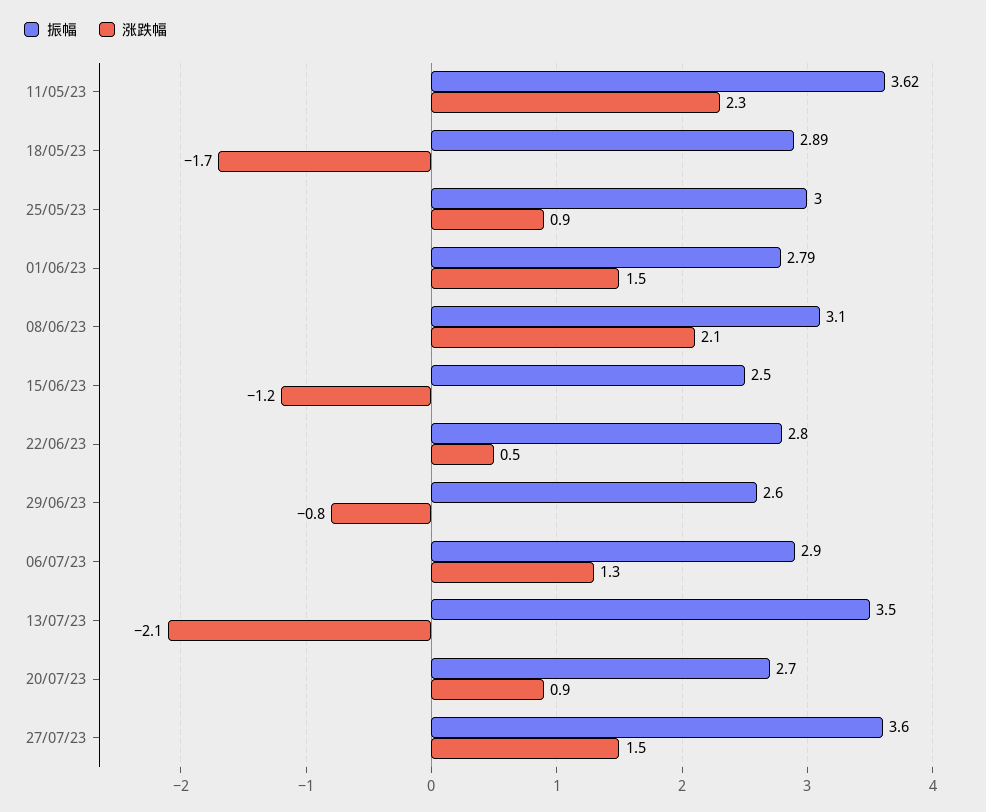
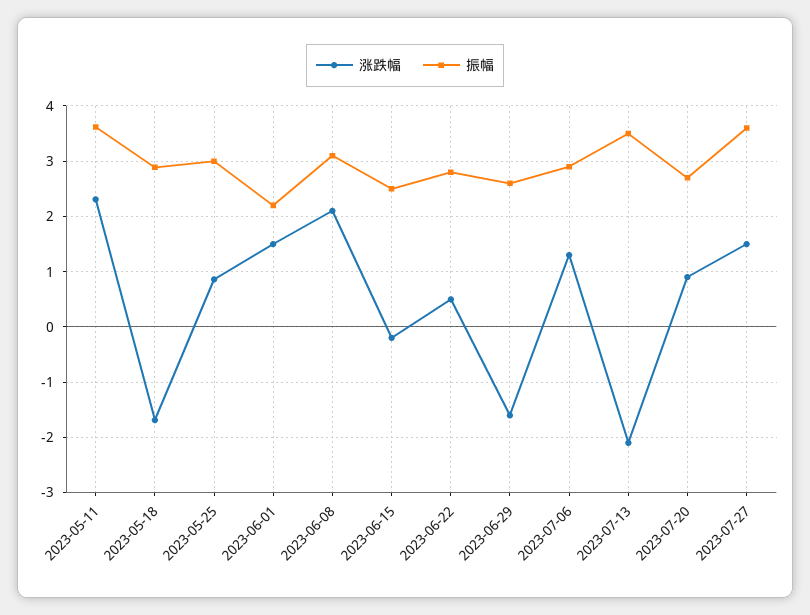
  {
    "振幅": {
      "11/05/23": 3.62,
      "18/05/23": 2.89,
      "25/05/23": 3,
-     "01/06/23": 2.79,
+     "01/06/23": 2.2,
      "08/06/23": 3.1,
      "15/06/23": 2.5,
      "22/06/23": 2.8,
      "29/06/23": 2.6,
      "06/07/23": 2.9,
      "13/07/23": 3.5,
      "20/07/23": 2.7,
      "27/07/23": 3.6
    },
    "涨跌幅": {
      "11/05/23": 2.3,
      "18/05/23": -1.7,
      "25/05/23": 0.9,
      "01/06/23": 1.5,
      "08/06/23": 2.1,
-     "15/06/23": -1.2,
+     "15/06/23": -0.2,
      "22/06/23": 0.5,
-     "29/06/23": -0.8,
+     "29/06/23": -1.6,
      "06/07/23": 1.3,
      "13/07/23": -2.1,
      "20/07/23": 0.9,
      "27/07/23": 1.5
    }
  }

